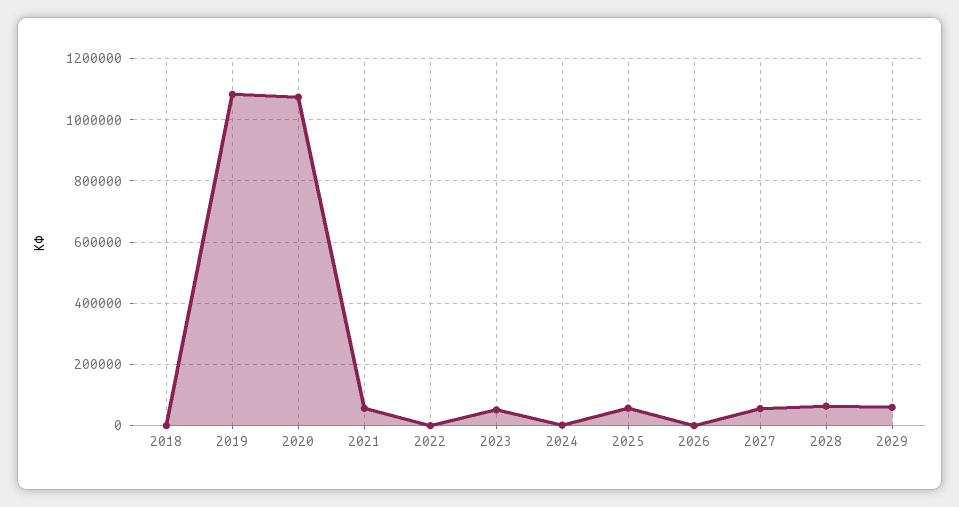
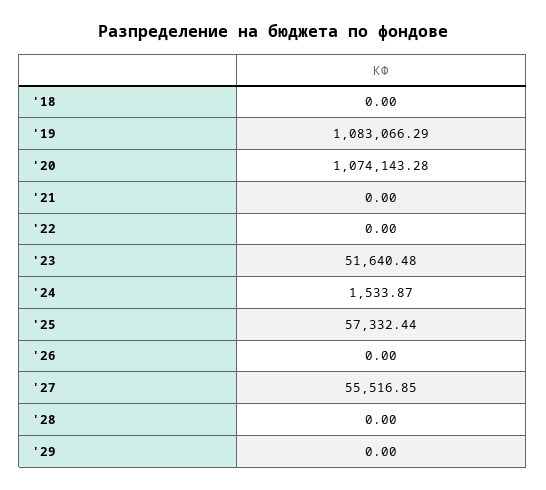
  {
    "2018": 0,
    "2019": 1083066.29,
    "2020": 1074143.28,
-   "2021": 60000,
+   "2021": 0,
    "2022": 0,
    "2023": 51640.48,
    "2024": 1533.87,
    "2025": 57332.44,
    "2026": 0,
    "2027": 55516.85,
-   "2028": 60000,
+   "2028": 0,
-   "2029": 60000
+   "2029": 0
  }

